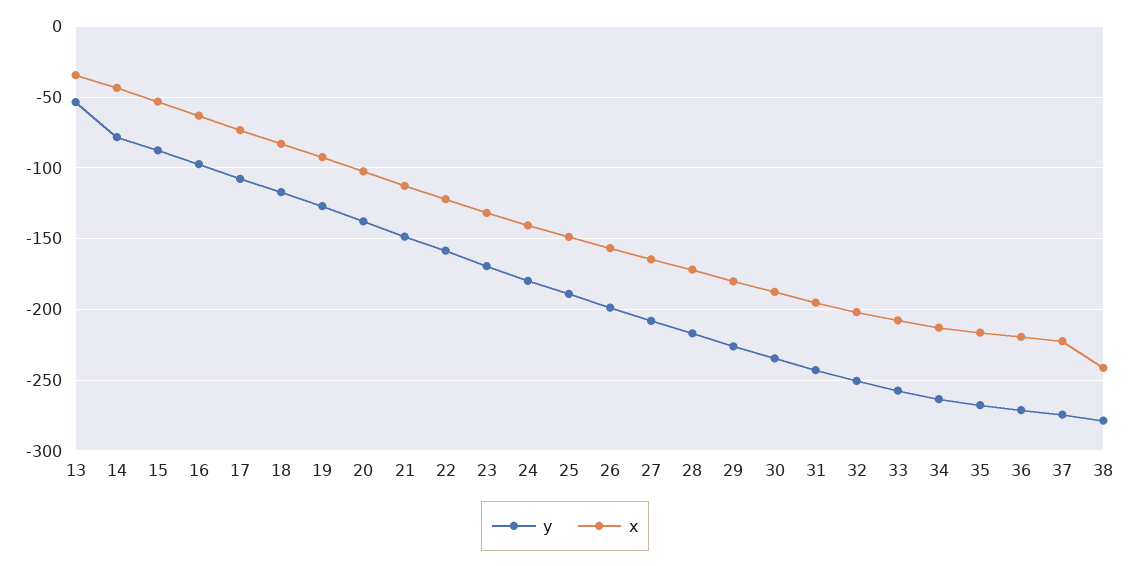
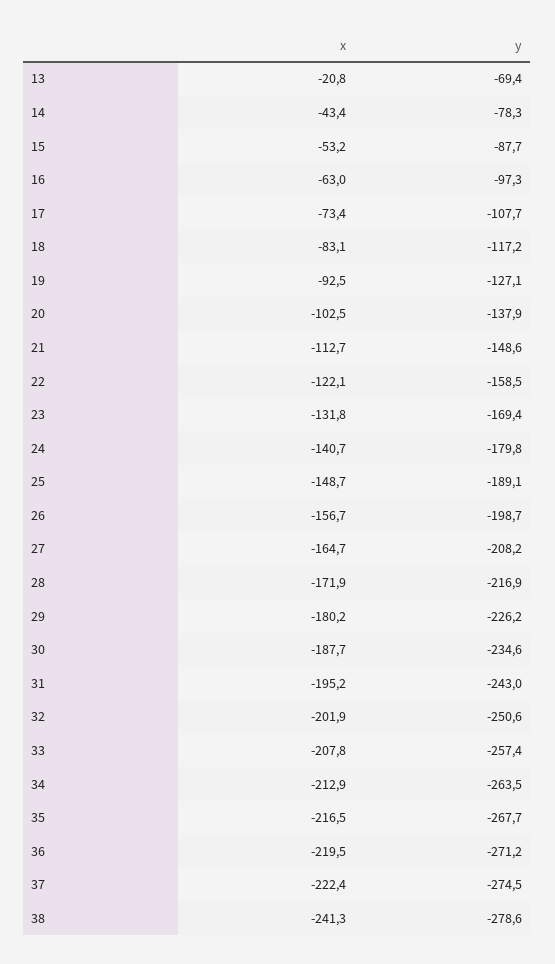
  {
    "y": {
-     "13": -55,
+     "13": -69.4,
      "14": -78.3,
      "15": -87.7,
      "16": -97.3,
      "17": -107.7,
      "18": -117.2,
      "19": -127.1,
      "20": -137.9,
      "21": -148.6,
      "22": -158.5,
      "23": -169.4,
      "24": -179.8,
      "25": -189.1,
      "26": -198.7,
      "27": -208.2,
      "28": -216.9,
      "29": -226.2,
      "30": -234.6,
      "31": -243,
      "32": -250.6,
      "33": -257.4,
      "34": -263.5,
      "35": -267.7,
      "36": -271.2,
      "37": -274.5,
      "38": -278.6
    },
    "x": {
-     "13": -35,
+     "13": -20.8,
      "14": -43.4,
      "15": -53.2,
      "16": -63,
      "17": -73.4,
      "18": -83.1,
      "19": -92.5,
      "20": -102.5,
      "21": -112.7,
      "22": -122.1,
      "23": -131.8,
      "24": -140.7,
      "25": -148.7,
      "26": -156.7,
      "27": -164.7,
      "28": -171.9,
      "29": -180.2,
      "30": -187.7,
      "31": -195.2,
      "32": -201.9,
      "33": -207.8,
      "34": -212.9,
      "35": -216.5,
      "36": -219.5,
      "37": -222.4,
      "38": -241.3
    }
  }

